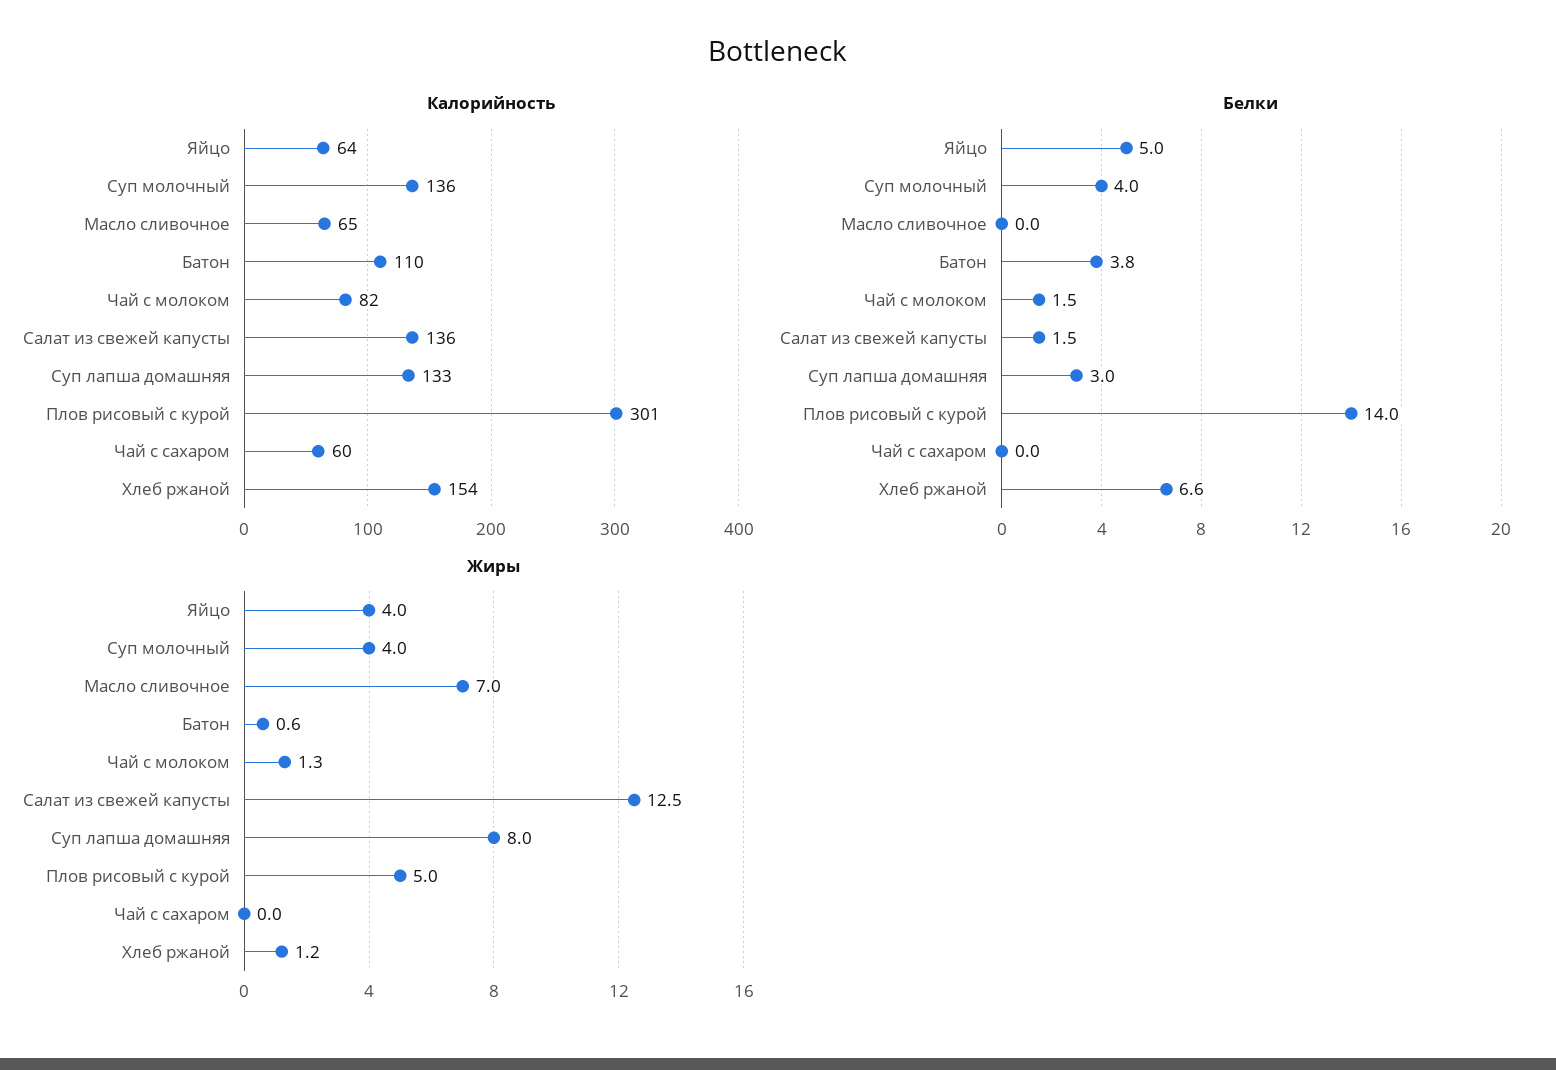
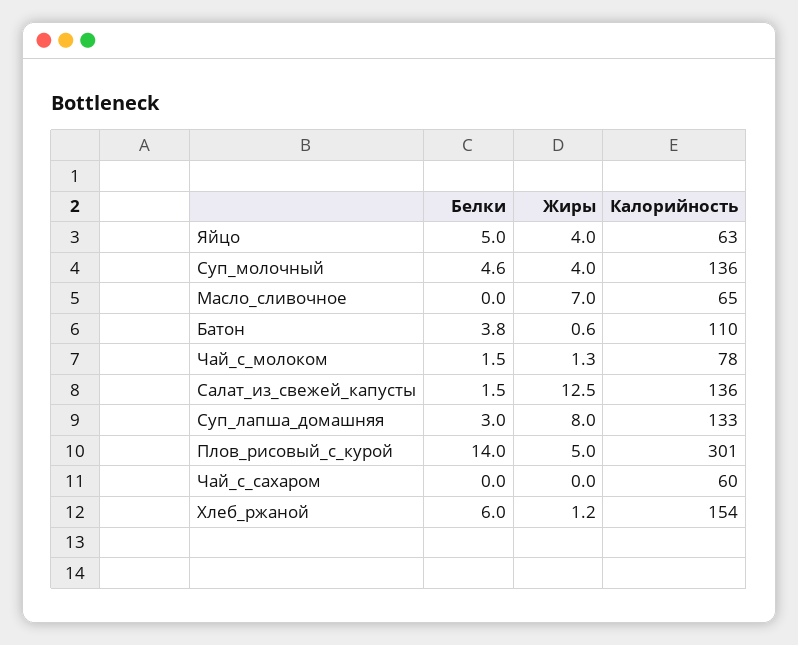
  {
    "Калорийность": {
-     "Яйцо": 64,
+     "Яйцо": 63,
      "Суп молочный": 136,
      "Масло сливочное": 65,
      "Батон": 110,
-     "Чай с молоком": 82,
+     "Чай с молоком": 78,
      "Салат из свежей капусты": 136,
      "Суп лапша домашняя": 133,
      "Плов рисовый с курой": 301,
      "Чай с сахаром": 60,
      "Хлеб ржаной": 154
    },
    "Белки": {
      "Яйцо": 5,
-     "Суп молочный": 4,
+     "Суп молочный": 4.6,
      "Масло сливочное": 0,
      "Батон": 3.8,
      "Чай с молоком": 1.5,
      "Салат из свежей капусты": 1.5,
      "Суп лапша домашняя": 3,
      "Плов рисовый с курой": 14,
      "Чай с сахаром": 0,
-     "Хлеб ржаной": 6.6
+     "Хлеб ржаной": 6
    },
    "Жиры": {
      "Яйцо": 4,
      "Суп молочный": 4,
      "Масло сливочное": 7,
      "Батон": 0.6,
      "Чай с молоком": 1.3,
      "Салат из свежей капусты": 12.5,
      "Суп лапша домашняя": 8,
      "Плов рисовый с курой": 5,
      "Чай с сахаром": 0,
      "Хлеб ржаной": 1.2
    }
  }

